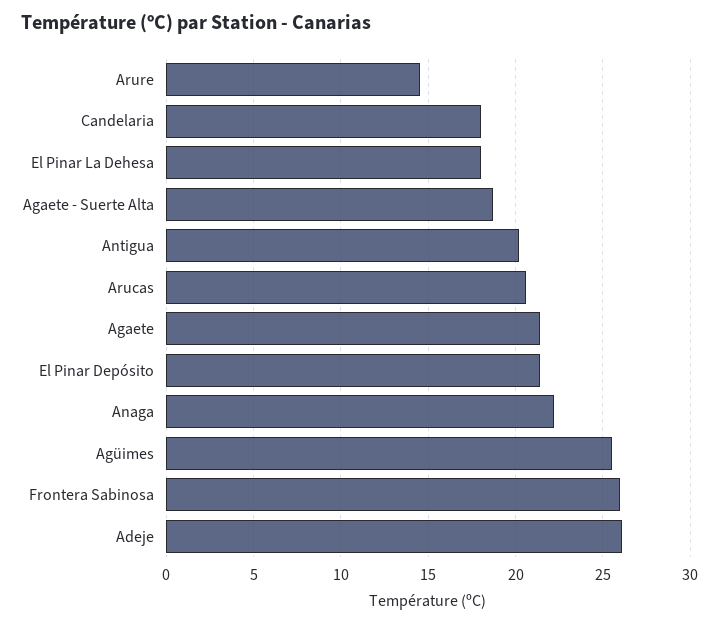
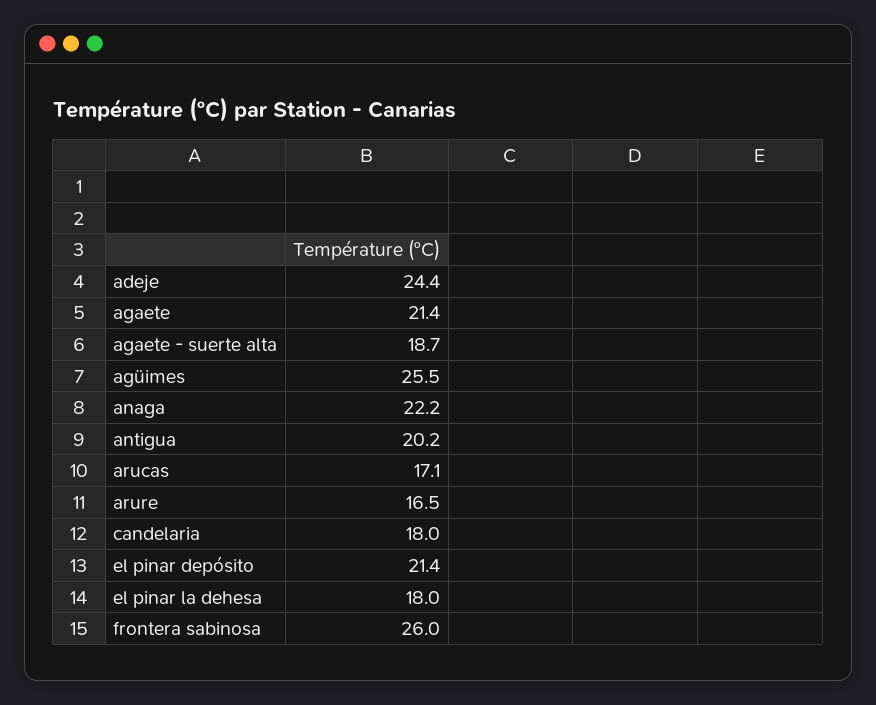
  {
-   "Arure": 14.5,
+   "Arure": 16.5,
    "Candelaria": 18,
    "El Pinar La Dehesa": 18,
    "Agaete - Suerte Alta": 18.7,
    "Antigua": 20.2,
-   "Arucas": 20.5,
+   "Arucas": 17.1,
    "Agaete": 21.4,
    "El Pinar Depósito": 21.4,
    "Anaga": 22.2,
    "Agüimes": 25.5,
    "Frontera Sabinosa": 26,
-   "Adeje": 26
+   "Adeje": 24.4
  }

